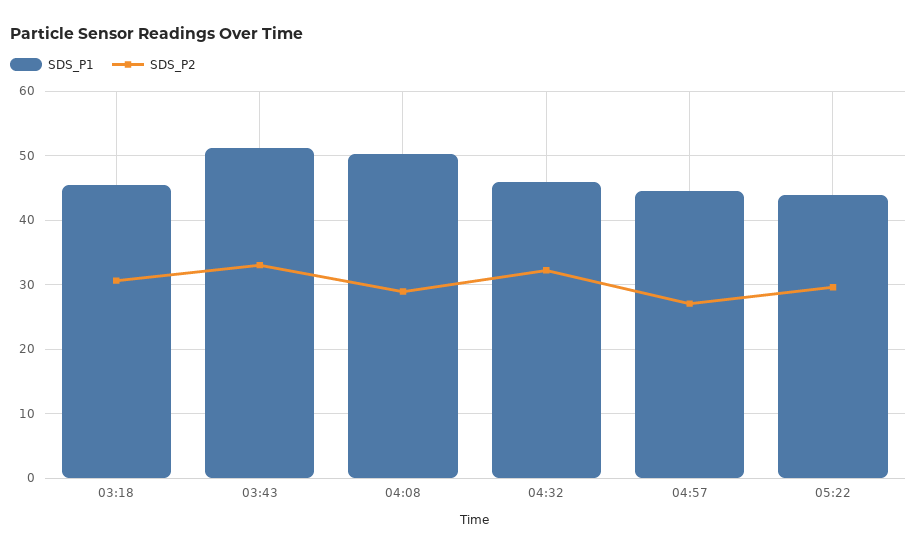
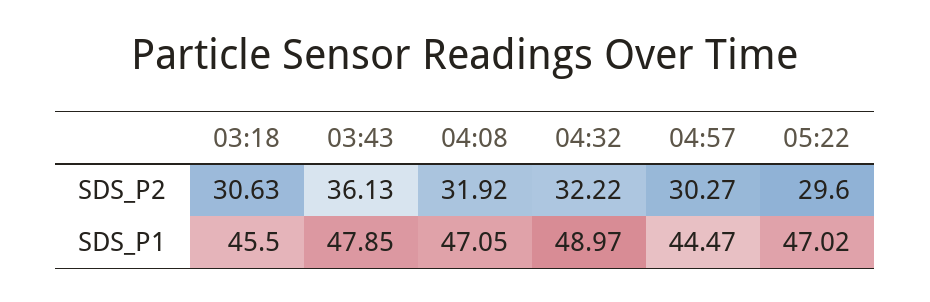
  {
    "SDS_P1": {
      "03:18": 45.5,
-     "03:43": 51,
+     "03:43": 47.85,
-     "04:08": 50,
+     "04:08": 47.05,
-     "04:32": 46,
+     "04:32": 48.97,
      "04:57": 44.47,
-     "05:22": 44
+     "05:22": 47.02
    },
    "SDS_P2": {
      "03:18": 30.63,
-     "03:43": 33,
+     "03:43": 36.13,
-     "04:08": 29,
+     "04:08": 31.92,
      "04:32": 32.22,
-     "04:57": 27,
+     "04:57": 30.27,
      "05:22": 29.6
    }
  }

